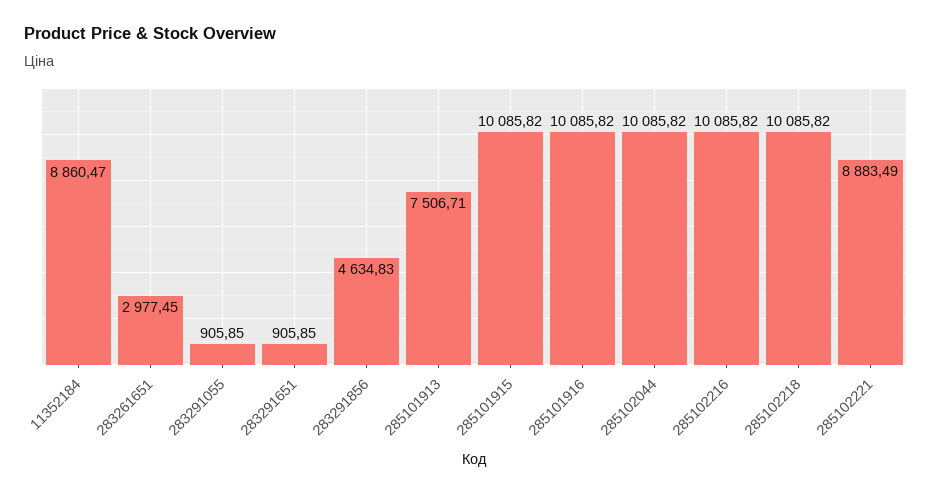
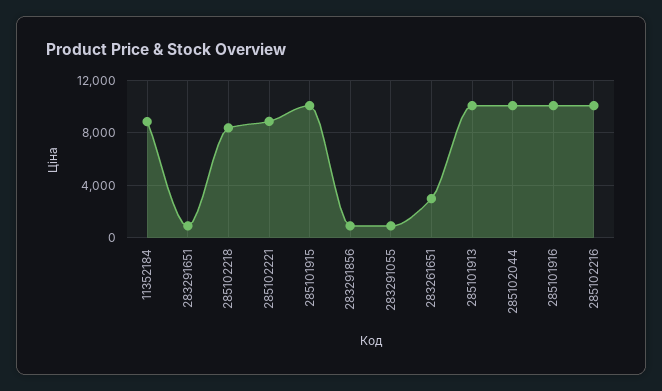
  {
    "11352184": 8860.47,
    "283261651": 2977.45,
    "283291055": 905.85,
    "283291651": 905.85,
-   "283291856": 4634.83,
+   "283291856": 1000,
-   "285101913": 7506.71,
+   "285101913": 10000,
    "285101915": 10085.82,
    "285101916": 10085.82,
    "285102044": 10085.82,
    "285102216": 10085.82,
-   "285102218": 10085.82,
+   "285102218": 8500,
    "285102221": 8883.49
  }

